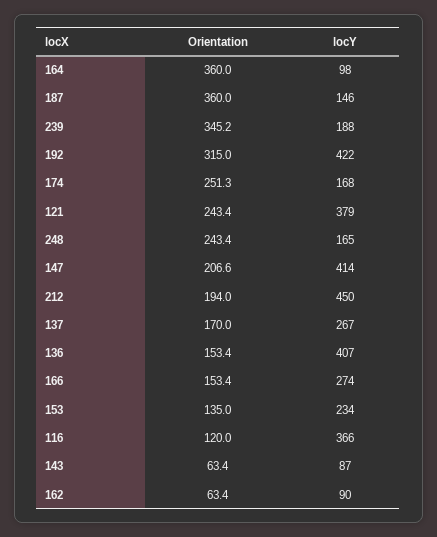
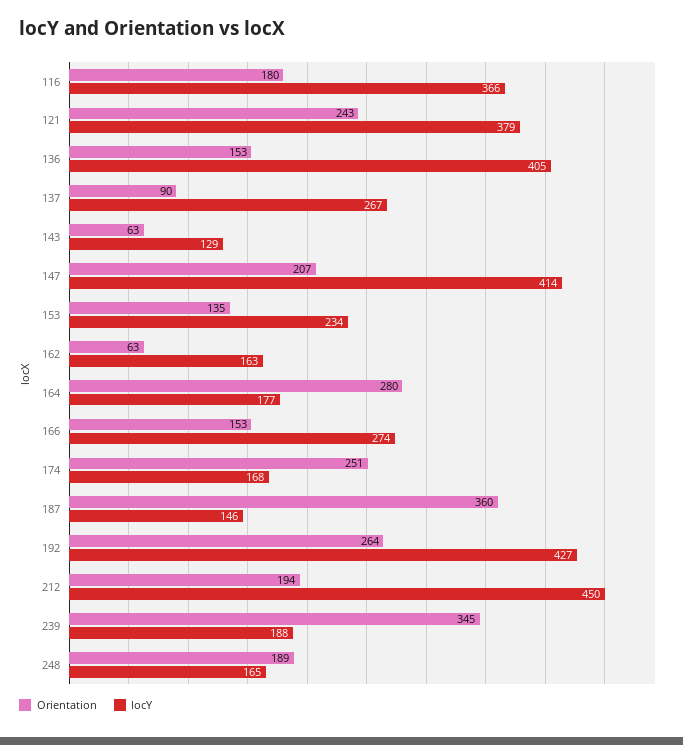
  {
    "Orientation": {
-     "164": 360,
+     "164": 280,
      "187": 360,
      "239": 345.2,
-     "192": 315,
+     "192": 264,
      "174": 251.3,
      "121": 243.4,
-     "248": 243.4,
+     "248": 189,
      "147": 206.6,
      "212": 194,
-     "137": 170,
+     "137": 90,
      "136": 153.4,
      "166": 153.4,
      "153": 135,
-     "116": 120,
+     "116": 180,
      "143": 63.4,
      "162": 63.4
    },
    "locY": {
-     "164": 98,
+     "164": 177,
      "187": 146,
      "239": 188,
-     "192": 422,
+     "192": 427,
      "174": 168,
      "121": 379,
      "248": 165,
      "147": 414,
      "212": 450,
      "137": 267,
-     "136": 407,
+     "136": 405,
      "166": 274,
      "153": 234,
      "116": 366,
-     "143": 87,
+     "143": 129,
-     "162": 90
+     "162": 163
    }
  }

